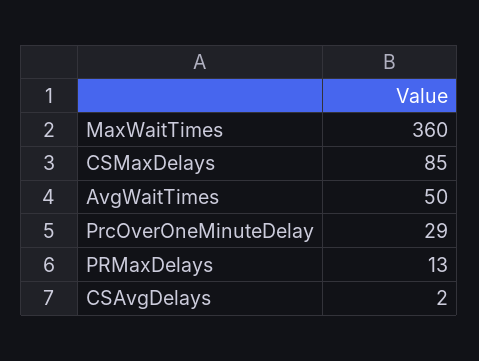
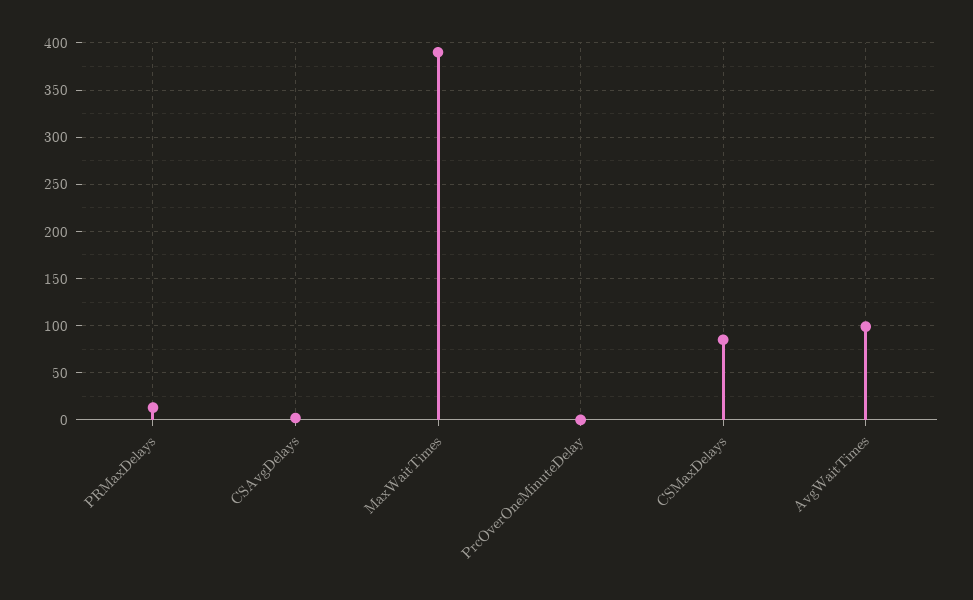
  {
-   "MaxWaitTimes": 360,
+   "MaxWaitTimes": 390,
    "CSMaxDelays": 85,
-   "AvgWaitTimes": 50,
+   "AvgWaitTimes": 100,
-   "PrcOverOneMinuteDelay": 29,
+   "PrcOverOneMinuteDelay": 0,
    "PRMaxDelays": 13,
    "CSAvgDelays": 2
  }

